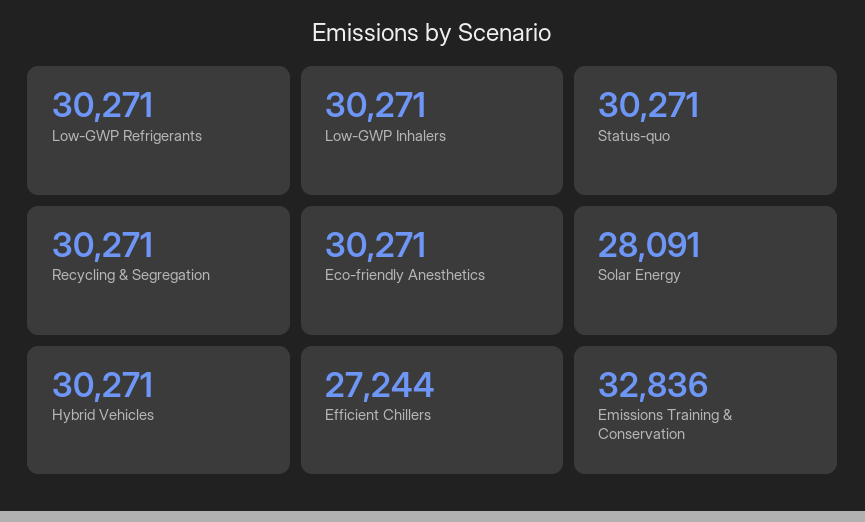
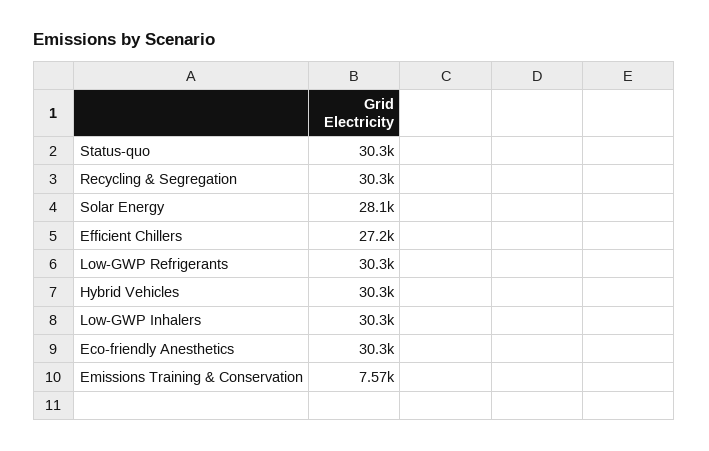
  {
    "Low-GWP Refrigerants": 30271,
    "Low-GWP Inhalers": 30271,
    "Status-quo": 30271,
    "Recycling & Segregation": 30271,
    "Eco-friendly Anesthetics": 30271,
    "Solar Energy": 28091,
    "Hybrid Vehicles": 30271,
    "Efficient Chillers": 27244,
-   "Emissions Training & Conservation": 32836
+   "Emissions Training & Conservation": 7570
  }

